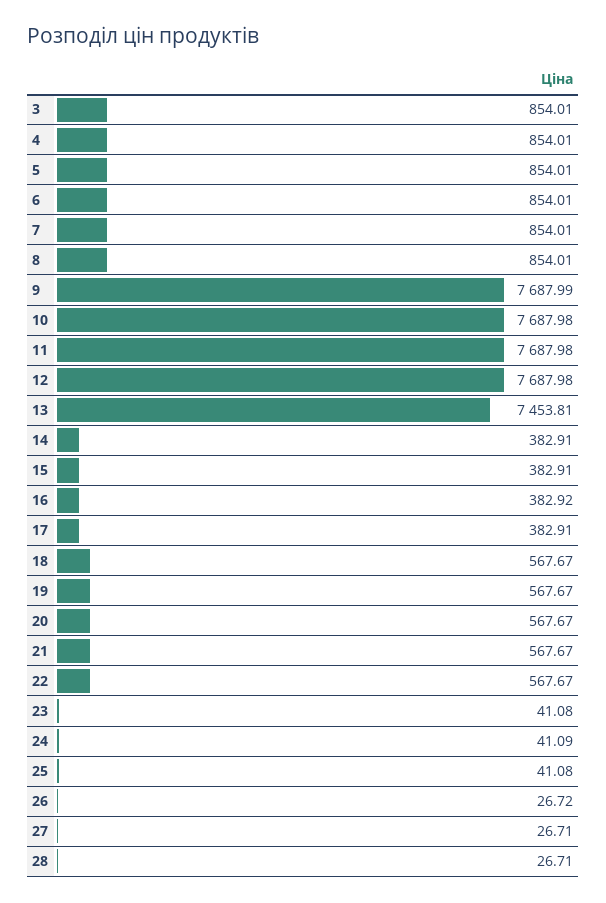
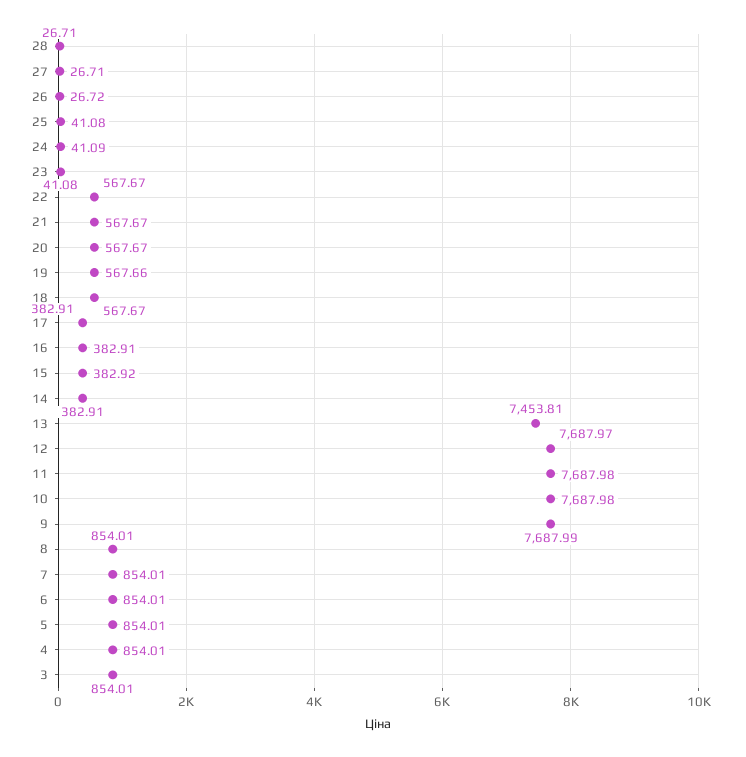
  {
    "3": 854.01,
    "4": 854.01,
    "5": 854.01,
    "6": 854.01,
    "7": 854.01,
    "8": 854.01,
    "9": 7687.99,
    "10": 7687.98,
    "11": 7687.98,
-   "12": 7687.98,
+   "12": 7687.97,
    "13": 7453.81,
    "14": 382.91,
-   "15": 382.91,
+   "15": 382.92,
-   "16": 382.92,
+   "16": 382.91,
    "17": 382.91,
    "18": 567.67,
-   "19": 567.67,
+   "19": 567.66,
    "20": 567.67,
    "21": 567.67,
    "22": 567.67,
    "23": 41.08,
    "24": 41.09,
    "25": 41.08,
    "26": 26.72,
    "27": 26.71,
    "28": 26.71
  }

